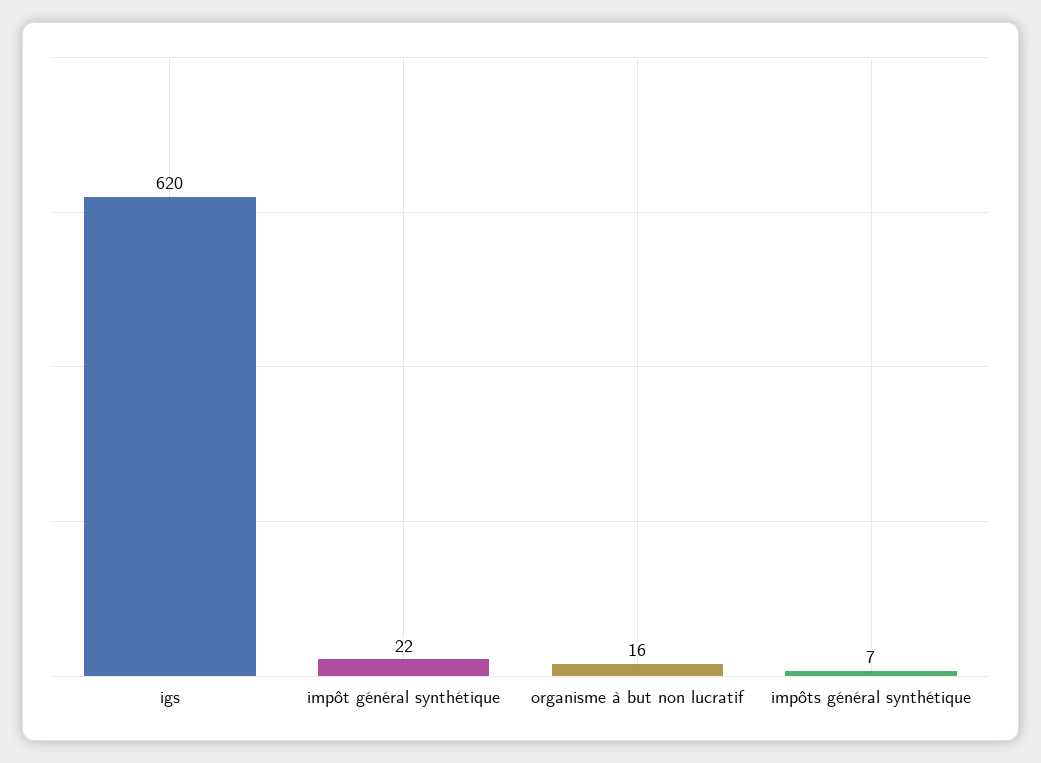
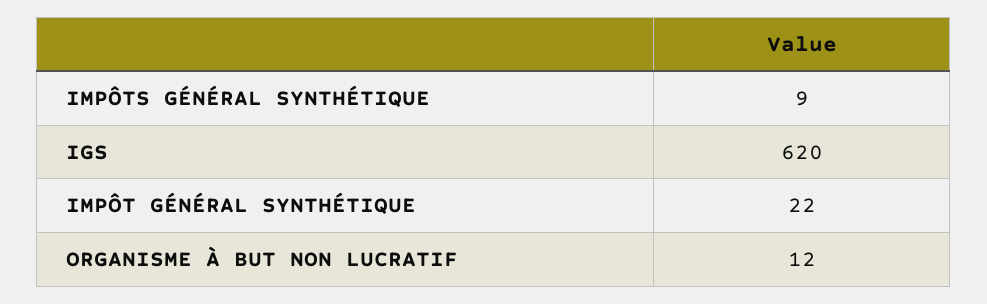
  {
    "igs": 620,
    "impôt général synthétique": 22,
-   "organisme à but non lucratif": 16,
+   "organisme à but non lucratif": 12,
-   "impôts général synthétique": 7
+   "impôts général synthétique": 9
  }

